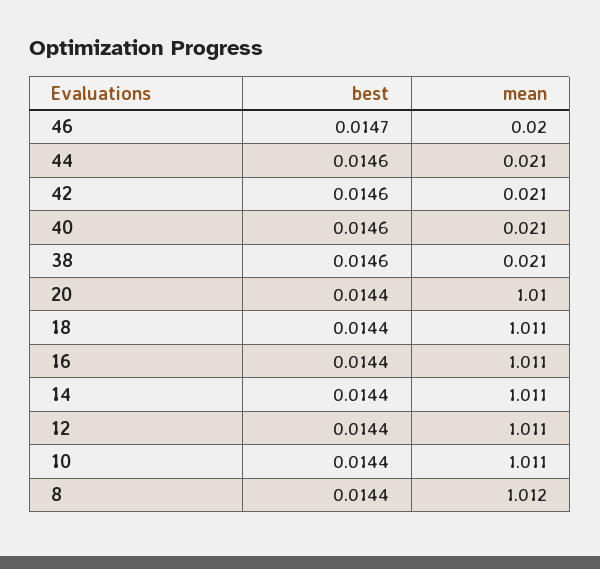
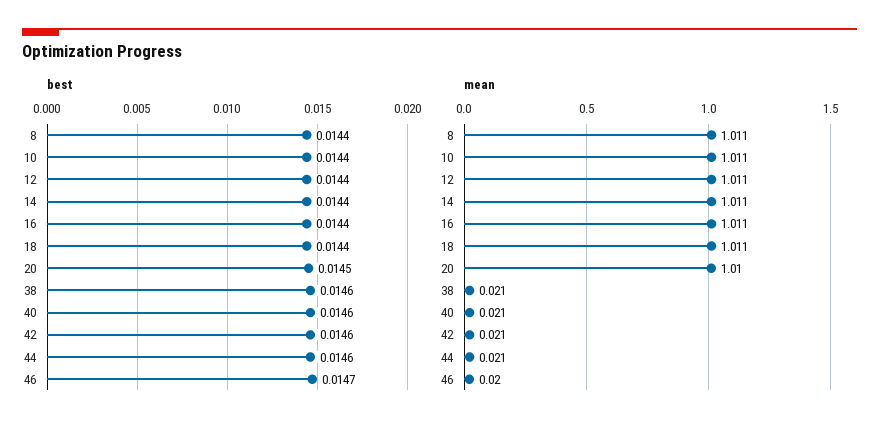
  {
    "best": {
      "46": 0.0147,
      "44": 0.0146,
      "42": 0.0146,
      "40": 0.0146,
      "38": 0.0146,
-     "20": 0.0144,
+     "20": 0.0145,
      "18": 0.0144,
      "16": 0.0144,
      "14": 0.0144,
      "12": 0.0144,
      "10": 0.0144,
      "8": 0.0144
    },
    "mean": {
      "46": 0.02,
      "44": 0.021,
      "42": 0.021,
      "40": 0.021,
      "38": 0.021,
      "20": 1.01,
      "18": 1.011,
      "16": 1.011,
      "14": 1.011,
      "12": 1.011,
      "10": 1.011,
-     "8": 1.012
+     "8": 1.011
    }
  }

